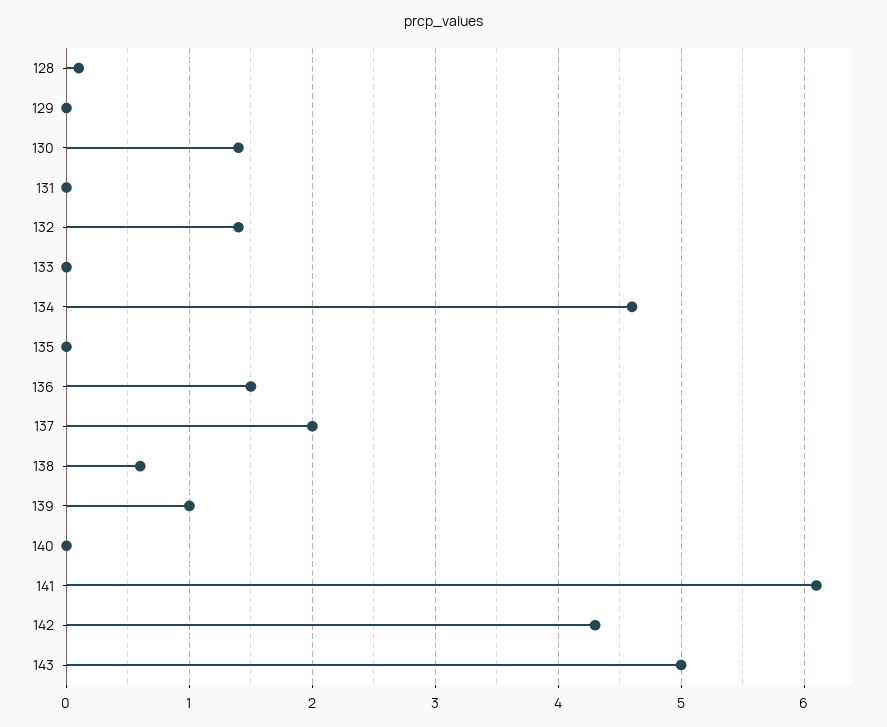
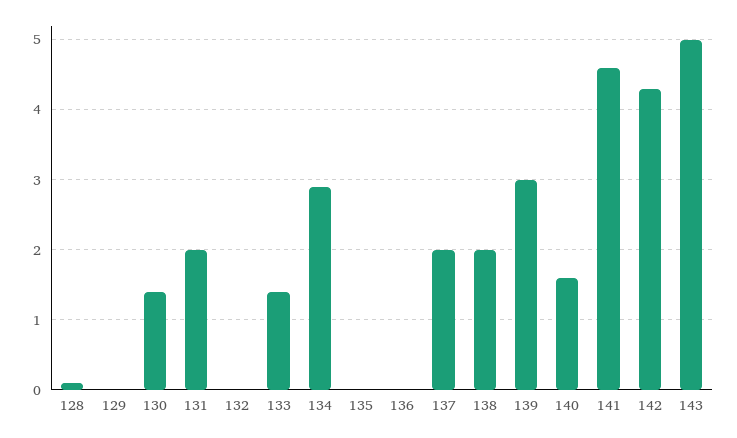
  {
    "128": 0.1,
    "129": 0,
    "130": 1.4,
-   "131": 0,
+   "131": 2,
-   "132": 1.4,
+   "132": 0,
-   "133": 0,
+   "133": 1.4,
-   "134": 4.6,
+   "134": 2.9,
    "135": 0,
-   "136": 1.5,
+   "136": 0,
    "137": 2,
-   "138": 0.6,
+   "138": 2,
-   "139": 1,
+   "139": 3,
-   "140": 0,
+   "140": 1.6,
-   "141": 6.1,
+   "141": 4.6,
    "142": 4.3,
    "143": 5
  }

